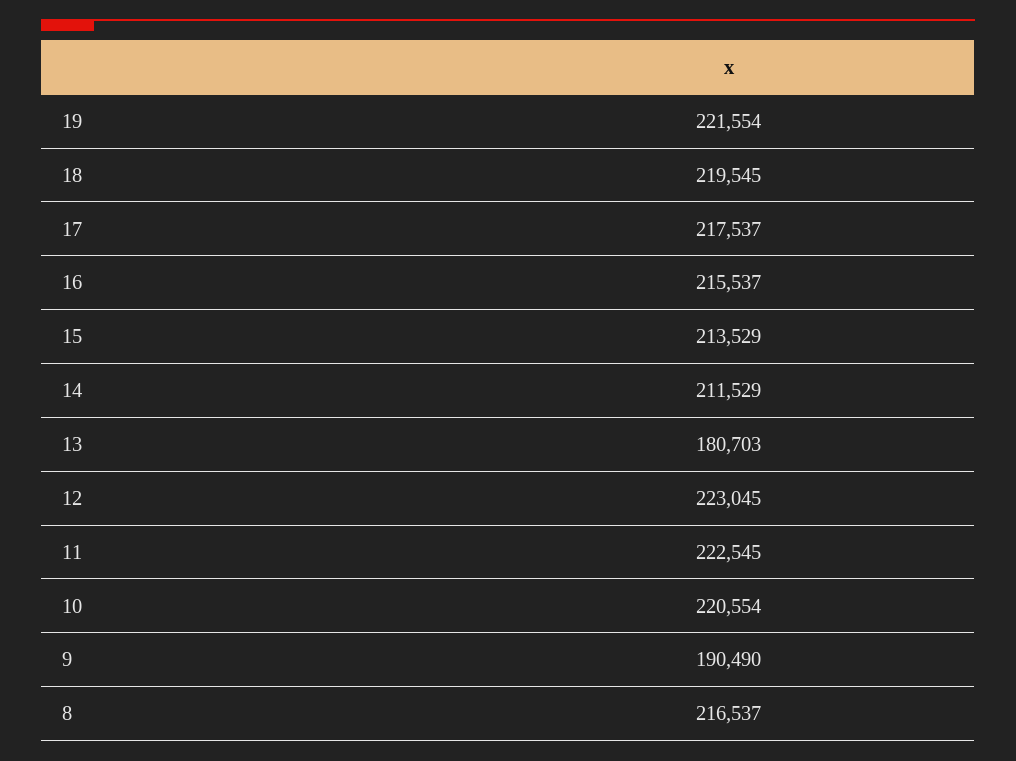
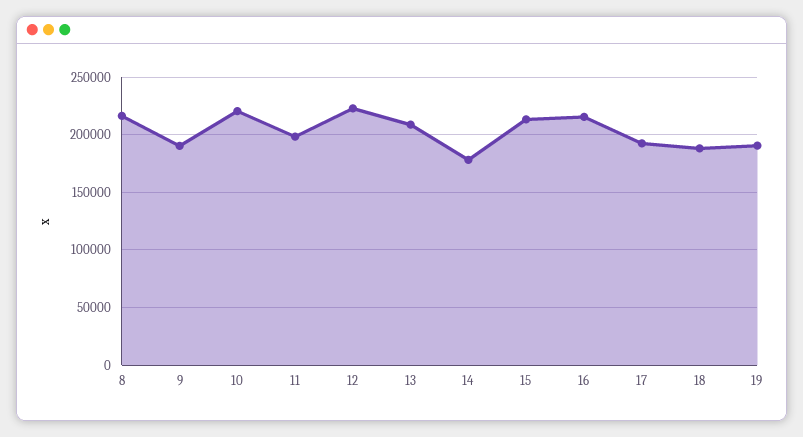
  {
-   "19": 221554,
+   "19": 190000,
-   "18": 219545,
+   "18": 190000,
-   "17": 217537,
+   "17": 190000,
    "16": 215537,
    "15": 213529,
-   "14": 211529,
+   "14": 180000,
-   "13": 180703,
+   "13": 210000,
    "12": 223045,
-   "11": 222545,
+   "11": 200000,
    "10": 220554,
    "9": 190490,
    "8": 216537
  }

